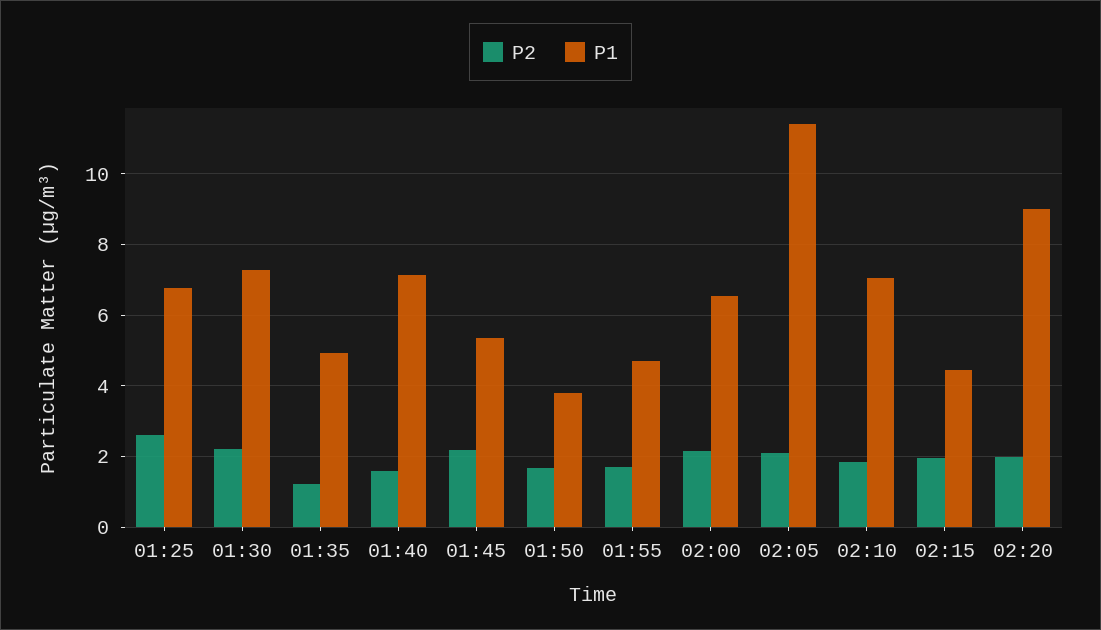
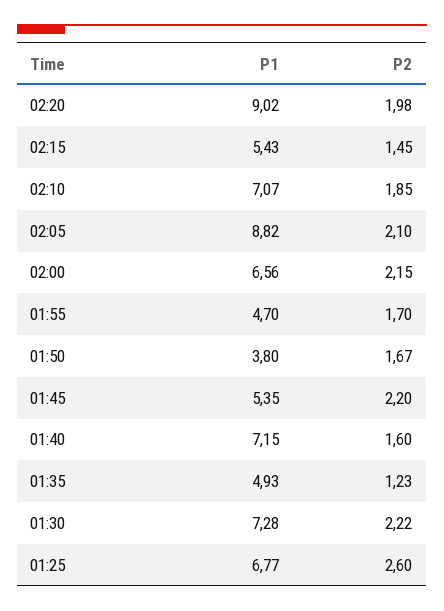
  {
    "P2": {
      "01:25": 2.6,
      "01:30": 2.22,
      "01:35": 1.23,
      "01:40": 1.6,
      "01:45": 2.2,
      "01:50": 1.67,
      "01:55": 1.7,
      "02:00": 2.15,
      "02:05": 2.1,
      "02:10": 1.85,
-     "02:15": 2,
+     "02:15": 1.45,
      "02:20": 1.98
    },
    "P1": {
      "01:25": 6.77,
      "01:30": 7.28,
      "01:35": 4.93,
      "01:40": 7.15,
      "01:45": 5.35,
      "01:50": 3.8,
      "01:55": 4.7,
      "02:00": 6.56,
-     "02:05": 11.4,
+     "02:05": 8.82,
      "02:10": 7.07,
-     "02:15": 4.4,
+     "02:15": 5.43,
      "02:20": 9.02
    }
  }

